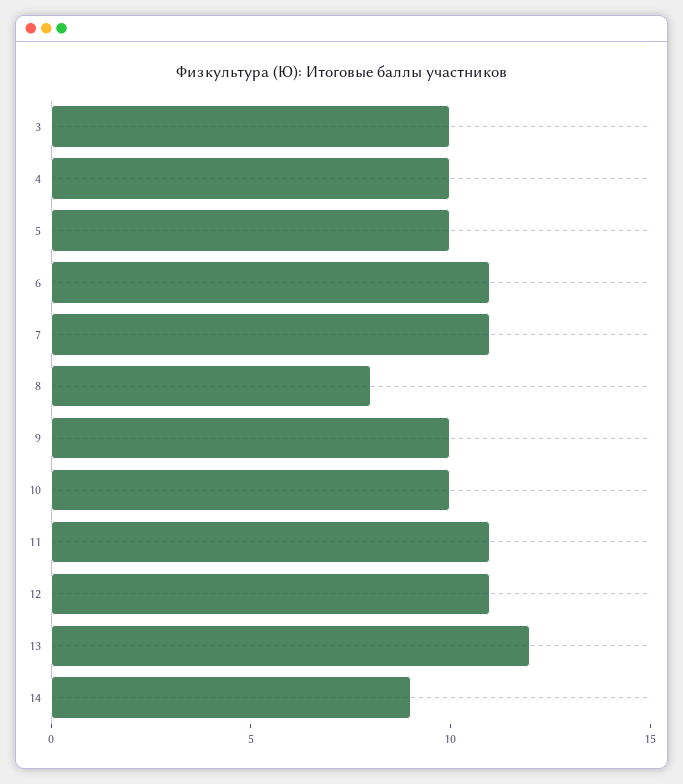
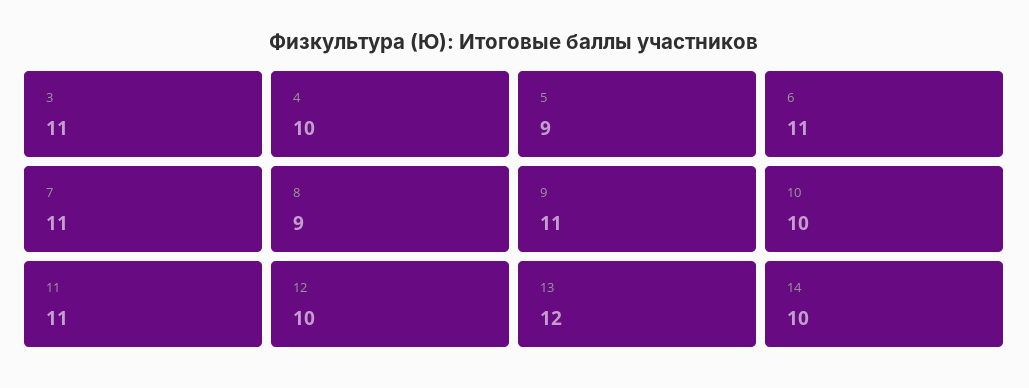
  {
-   "3": 10,
+   "3": 11,
    "4": 10,
-   "5": 10,
+   "5": 9,
    "6": 11,
    "7": 11,
-   "8": 8,
+   "8": 9,
-   "9": 10,
+   "9": 11,
    "10": 10,
    "11": 11,
-   "12": 11,
+   "12": 10,
    "13": 12,
-   "14": 9
+   "14": 10
  }

